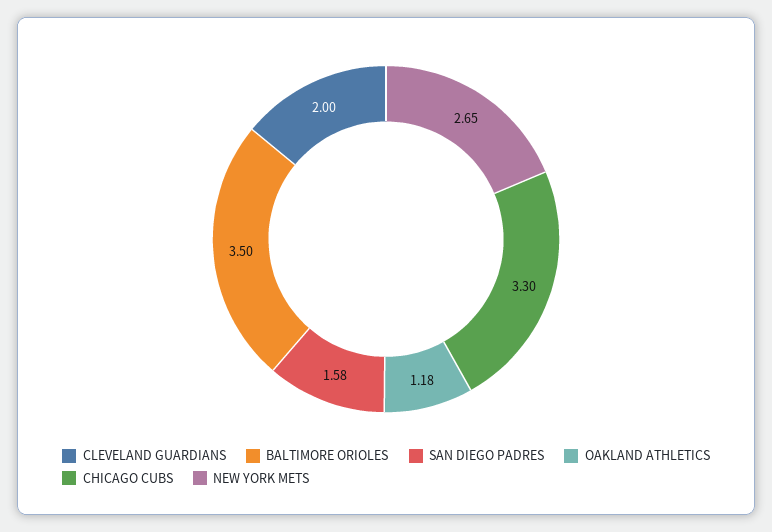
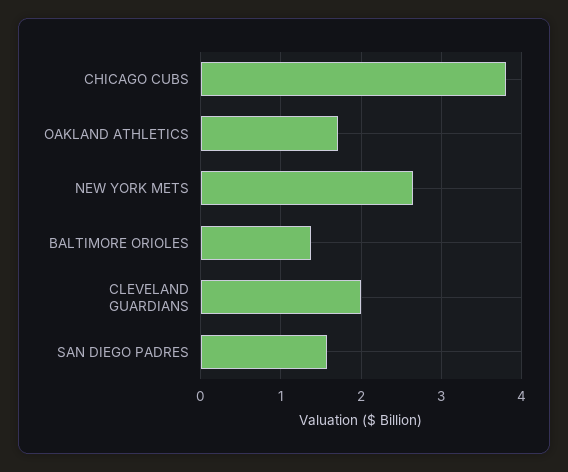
  {
    "CLEVELAND GUARDIANS": 2,
-   "BALTIMORE ORIOLES": 3.5,
+   "BALTIMORE ORIOLES": 1.4,
    "SAN DIEGO PADRES": 1.58,
-   "OAKLAND ATHLETICS": 1.18,
+   "OAKLAND ATHLETICS": 1.7,
-   "CHICAGO CUBS": 3.3,
+   "CHICAGO CUBS": 3.8,
    "NEW YORK METS": 2.65
  }

